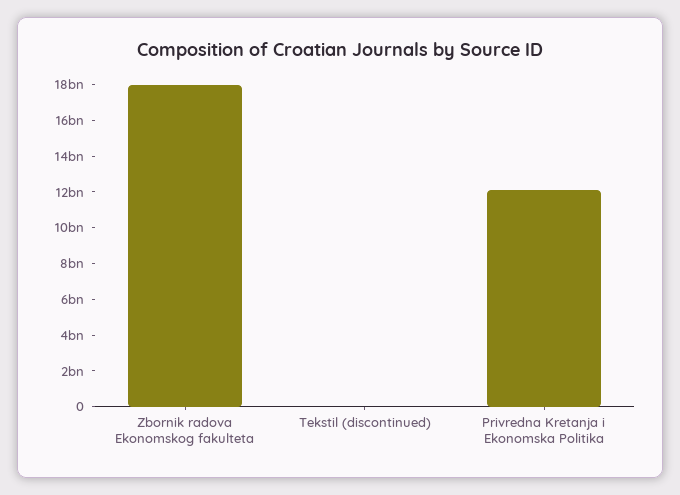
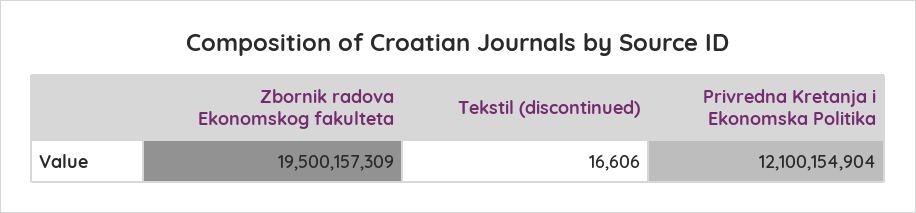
  {
-   "Zbornik radova Ekonomskog fakulteta": 18000000000,
+   "Zbornik radova Ekonomskog fakulteta": 19500157309,
    "Tekstil (discontinued)": 16606,
    "Privredna Kretanja i Ekonomska Politika": 12100154904
  }

